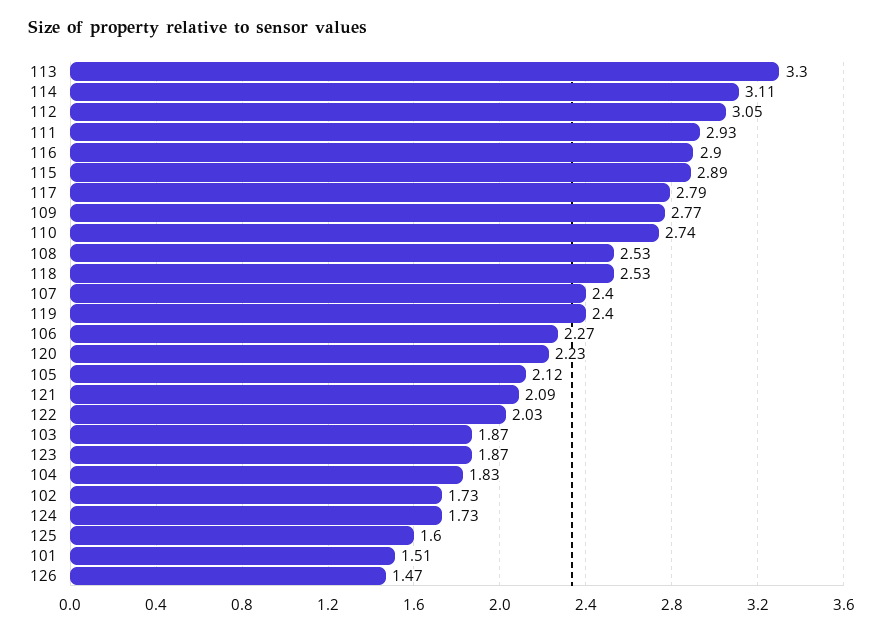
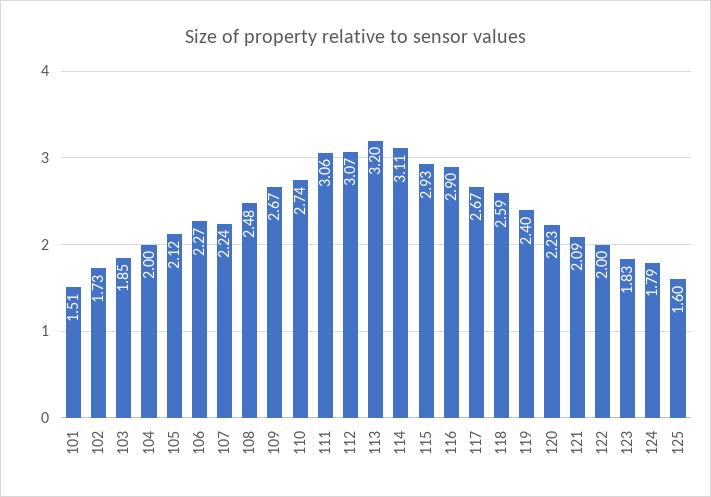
  {
-   "113": 3.3,
+   "113": 3.2,
    "114": 3.11,
-   "112": 3.05,
+   "112": 3.07,
-   "111": 2.93,
+   "111": 3.06,
    "116": 2.9,
-   "115": 2.89,
+   "115": 2.93,
-   "117": 2.79,
+   "117": 2.67,
-   "109": 2.77,
+   "109": 2.67,
    "110": 2.74,
-   "108": 2.53,
+   "108": 2.48,
-   "118": 2.53,
+   "118": 2.59,
-   "107": 2.4,
+   "107": 2.24,
    "119": 2.4,
    "106": 2.27,
    "120": 2.23,
    "105": 2.12,
    "121": 2.09,
-   "122": 2.03,
+   "122": 2,
-   "103": 1.87,
+   "103": 1.85,
-   "123": 1.87,
+   "123": 1.83,
-   "104": 1.83,
+   "104": 2,
    "102": 1.73,
-   "124": 1.73,
+   "124": 1.79,
    "125": 1.6,
-   "101": 1.51,
+   "101": 1.51
-   "126": 1.47
  }

